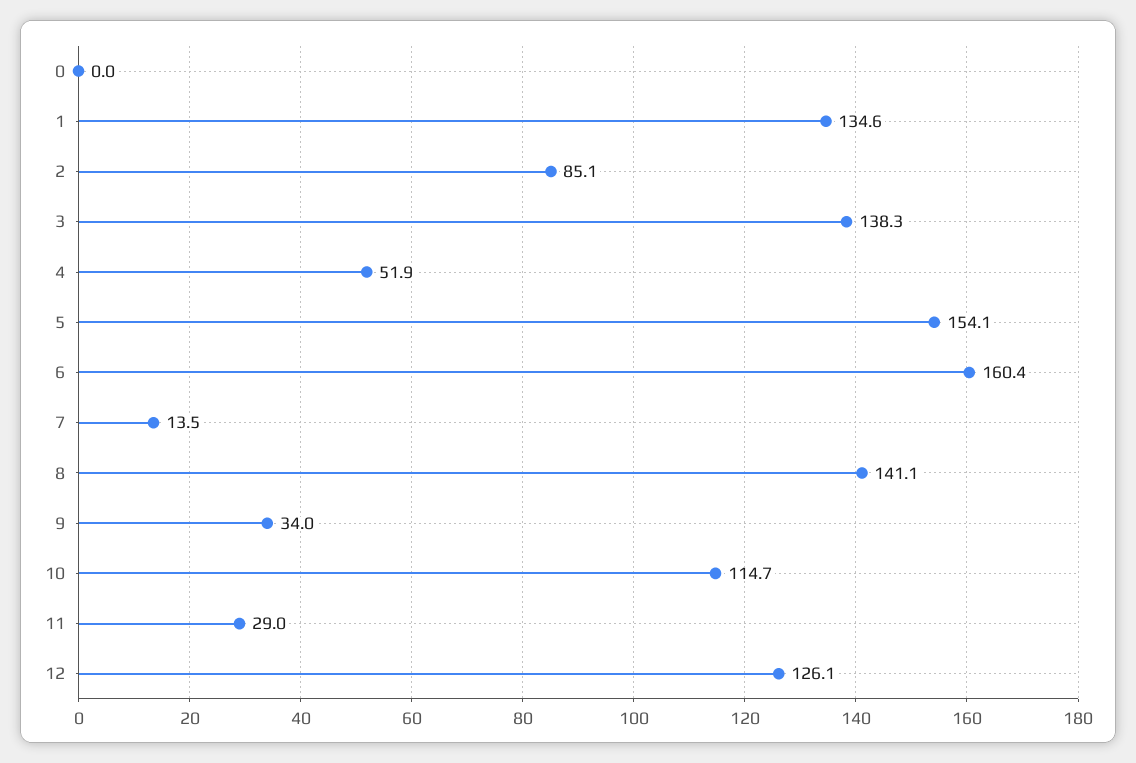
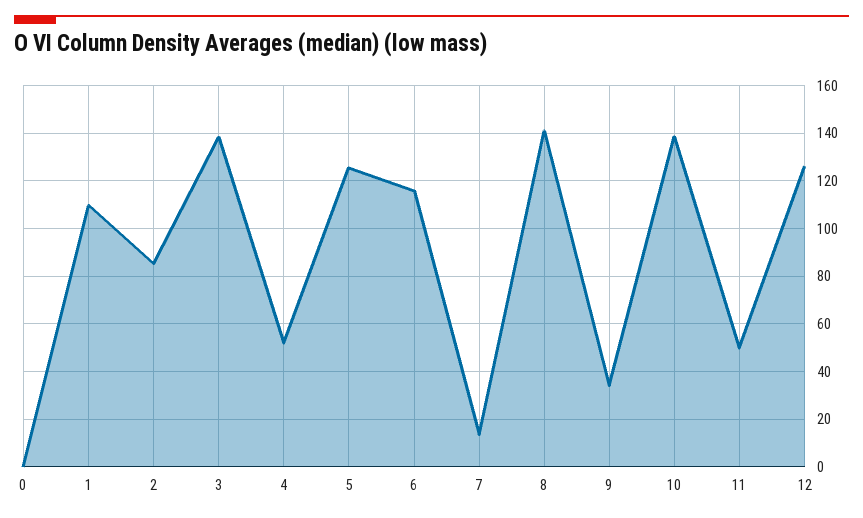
  {
    "0": 0,
-   "1": 134.6,
+   "1": 110,
    "2": 85.1,
    "3": 138.3,
    "4": 51.9,
-   "5": 154.1,
+   "5": 125,
-   "6": 160.4,
+   "6": 115,
    "7": 13.5,
    "8": 141.1,
    "9": 34,
-   "10": 114.7,
+   "10": 140,
-   "11": 29,
+   "11": 50,
    "12": 126.1
  }

